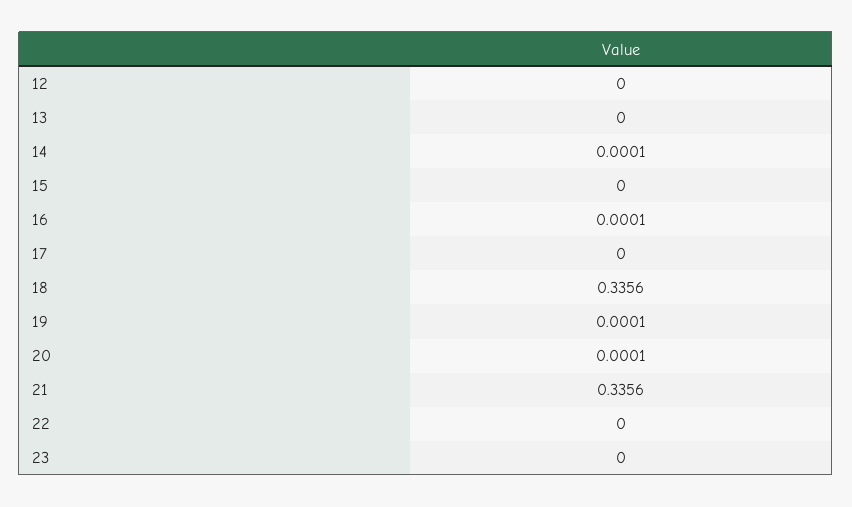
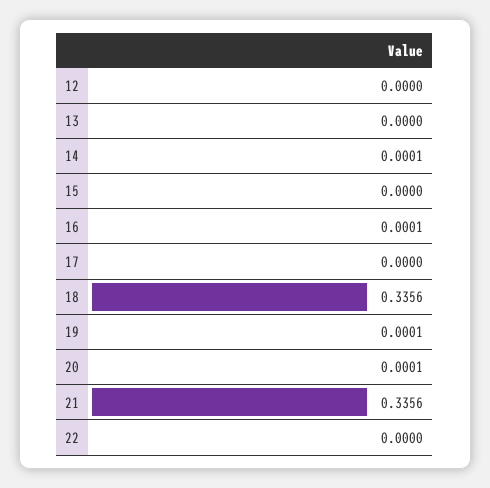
  {
    "12": 0,
    "13": 0,
    "14": 0.0001,
    "15": 0,
    "16": 0.0001,
    "17": 0,
    "18": 0.3356,
    "19": 0.0001,
    "20": 0.0001,
    "21": 0.3356,
-   "22": 0,
+   "22": 0
-   "23": 0
  }

